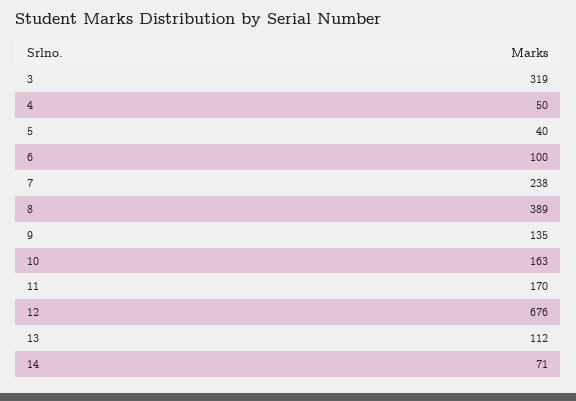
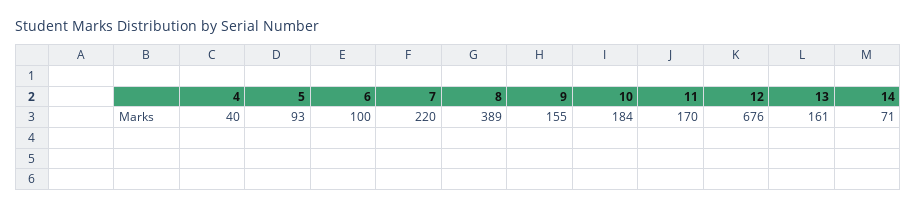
  {
-   "3": 319,
-   "4": 50,
+   "4": 40,
-   "5": 40,
+   "5": 93,
    "6": 100,
-   "7": 238,
+   "7": 220,
    "8": 389,
-   "9": 135,
+   "9": 155,
-   "10": 163,
+   "10": 184,
    "11": 170,
    "12": 676,
-   "13": 112,
+   "13": 161,
    "14": 71
  }

